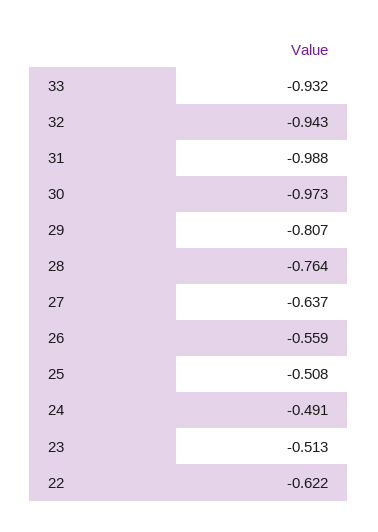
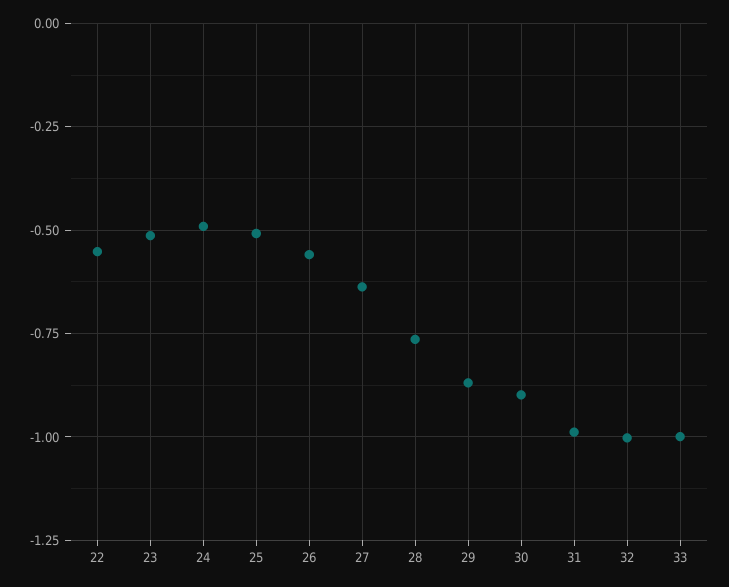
  {
-   "33": -0.932,
+   "33": -1,
-   "32": -0.943,
+   "32": -1,
    "31": -0.988,
-   "30": -0.973,
+   "30": -0.9,
-   "29": -0.807,
+   "29": -0.875,
    "28": -0.764,
    "27": -0.637,
    "26": -0.559,
    "25": -0.508,
    "24": -0.491,
    "23": -0.513,
-   "22": -0.622
+   "22": -0.55
  }

